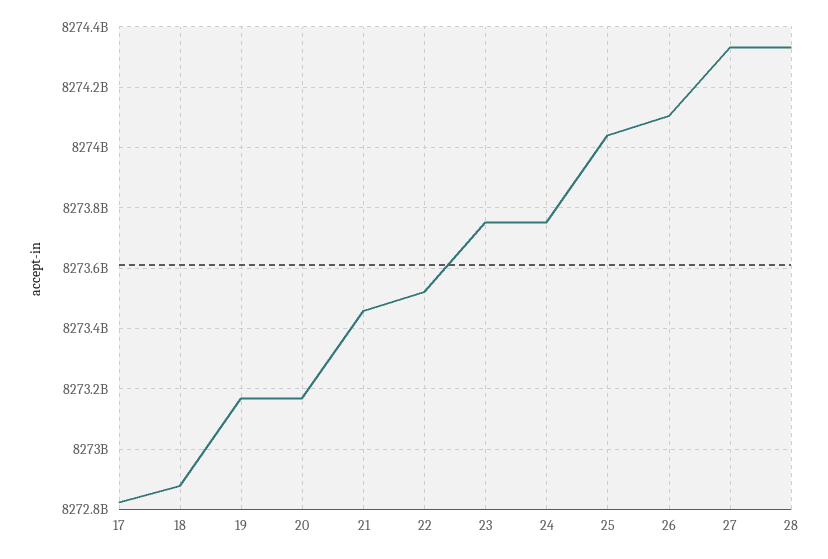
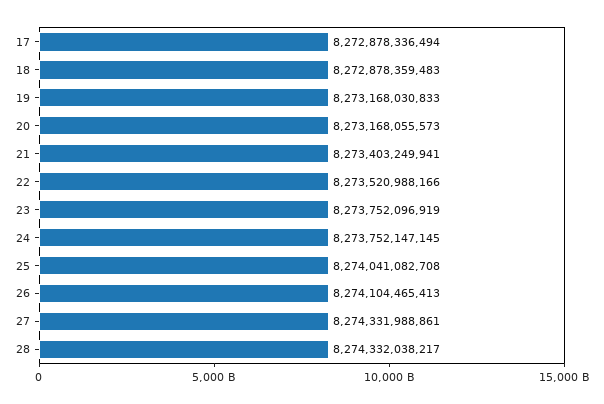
  {
-   "17": 8272820000000,
+   "17": 8272878336494,
    "18": 8272878359483,
    "19": 8273168030833,
    "20": 8273168055573,
-   "21": 8273460000000,
+   "21": 8273403249941,
    "22": 8273520988166,
    "23": 8273752096919,
    "24": 8273752147145,
    "25": 8274041082708,
    "26": 8274104465413,
    "27": 8274331988861,
    "28": 8274332038217
  }

